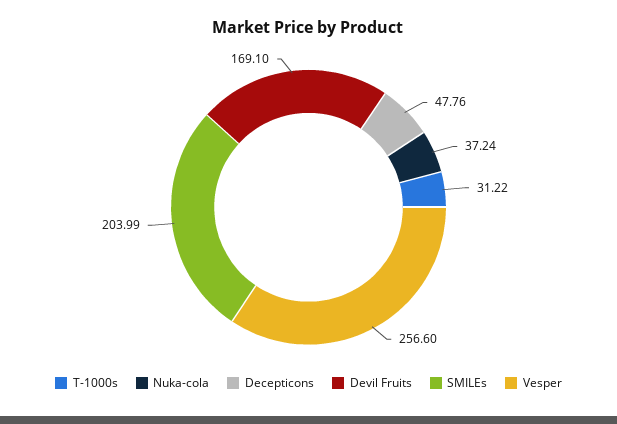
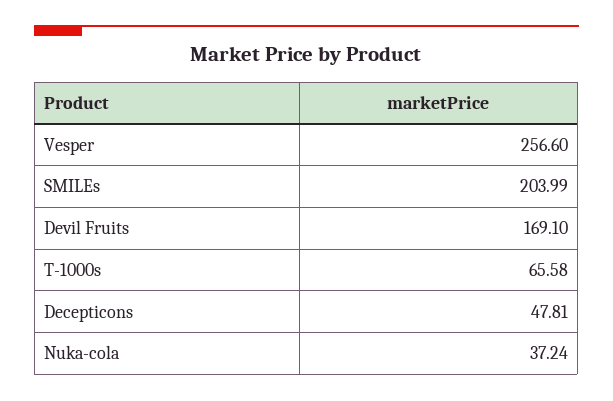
  {
-   "T-1000s": 31.22,
+   "T-1000s": 65.58,
    "Nuka-cola": 37.24,
-   "Decepticons": 47.76,
+   "Decepticons": 47.81,
    "Devil Fruits": 169.1,
    "SMILEs": 203.99,
    "Vesper": 256.6
  }

